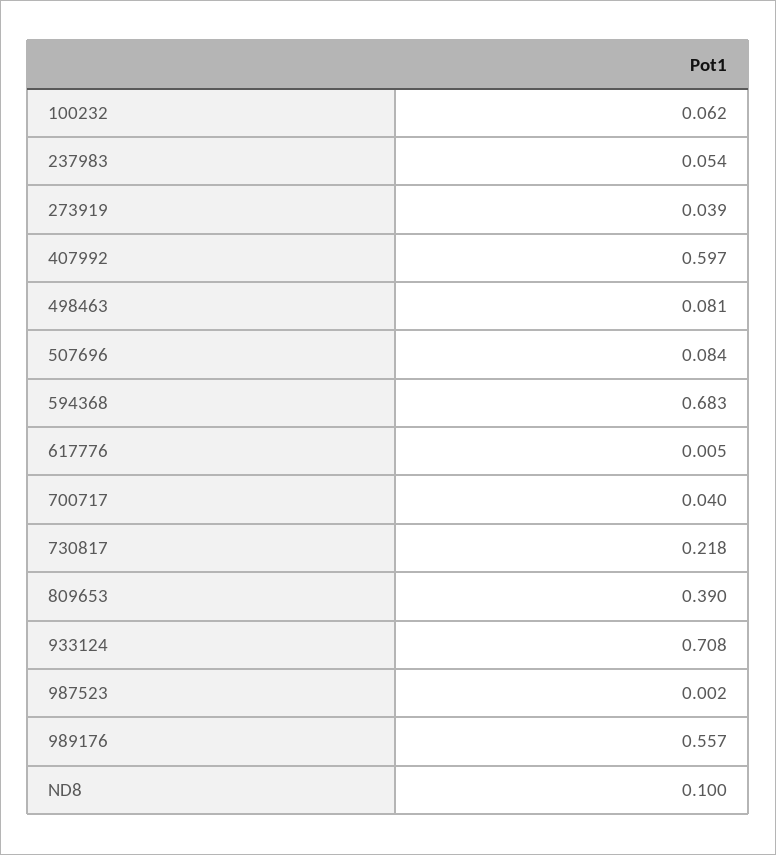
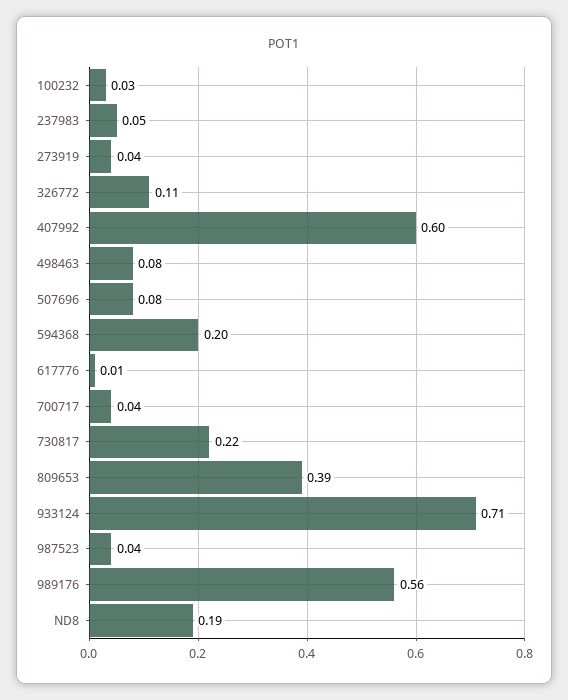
  {
-   "100232": 0.062,
+   "100232": 0.03,
    "237983": 0.054,
    "273919": 0.039,
    "407992": 0.597,
    "498463": 0.081,
    "507696": 0.084,
-   "594368": 0.683,
+   "594368": 0.2,
    "617776": 0.005,
    "700717": 0.04,
    "730817": 0.218,
    "809653": 0.39,
    "933124": 0.708,
-   "987523": 0.002,
+   "987523": 0.04,
    "989176": 0.557,
-   "ND8": 0.1
+   "ND8": 0.19,
+   "326772": 0.11
  }

